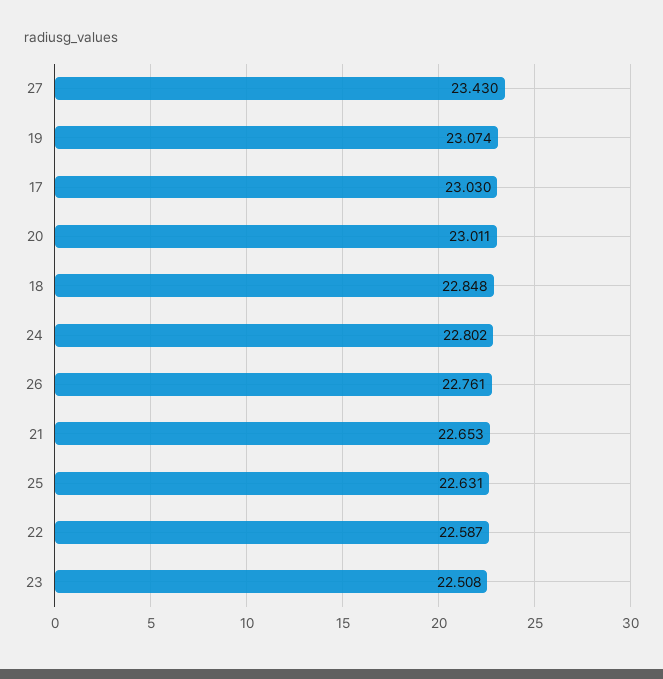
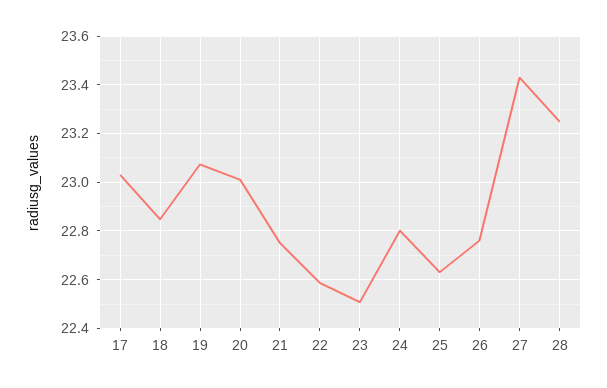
  {
    "27": 23.43,
    "19": 23.074,
    "17": 23.03,
    "20": 23.011,
    "18": 22.848,
    "24": 22.802,
    "26": 22.761,
-   "21": 22.653,
+   "21": 22.75,
    "25": 22.631,
    "22": 22.587,
-   "23": 22.508
+   "23": 22.508,
+   "28": 23.25
  }

